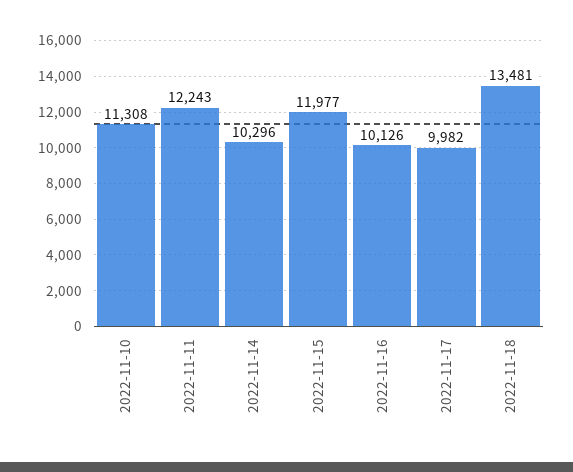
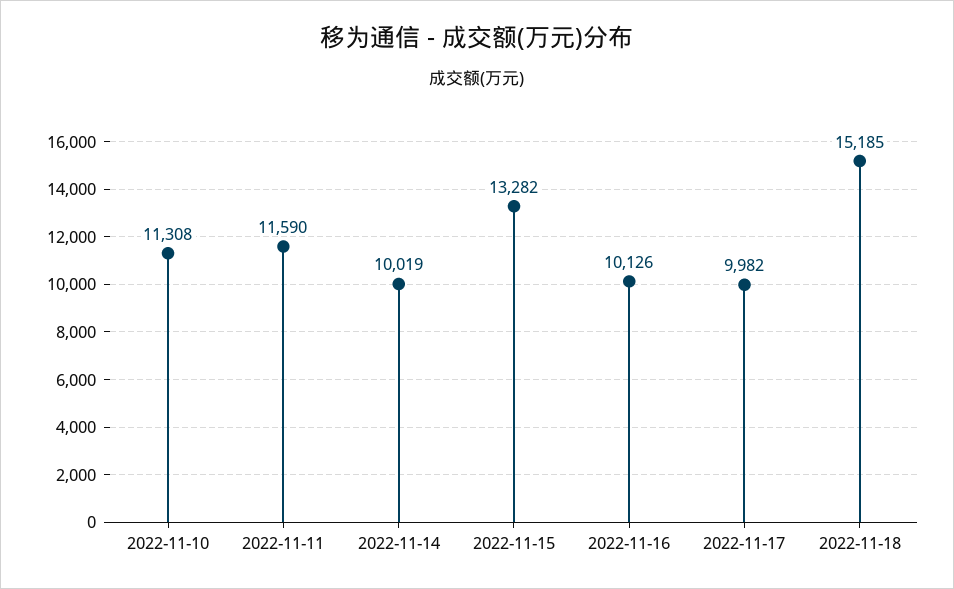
  {
    "2022-11-10": 11308,
-   "2022-11-11": 12243,
+   "2022-11-11": 11590,
-   "2022-11-14": 10296,
+   "2022-11-14": 10019,
-   "2022-11-15": 11977,
+   "2022-11-15": 13282,
    "2022-11-16": 10126,
    "2022-11-17": 9982,
-   "2022-11-18": 13481
+   "2022-11-18": 15185
  }

